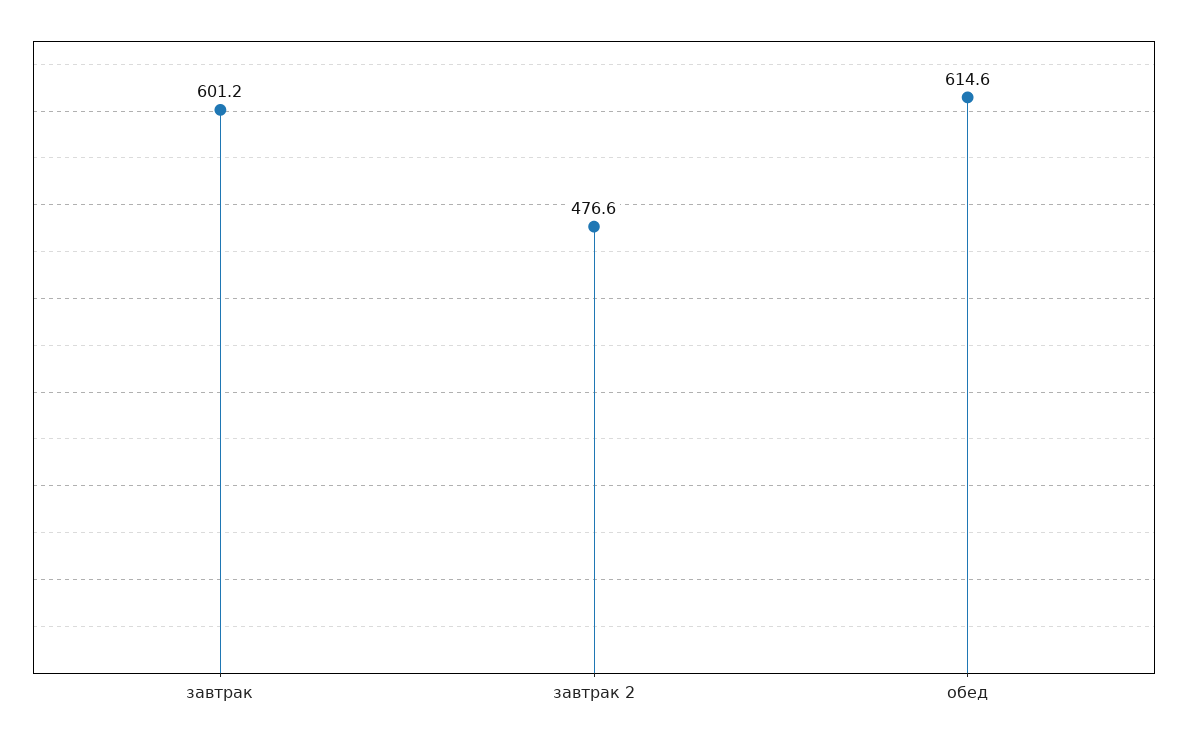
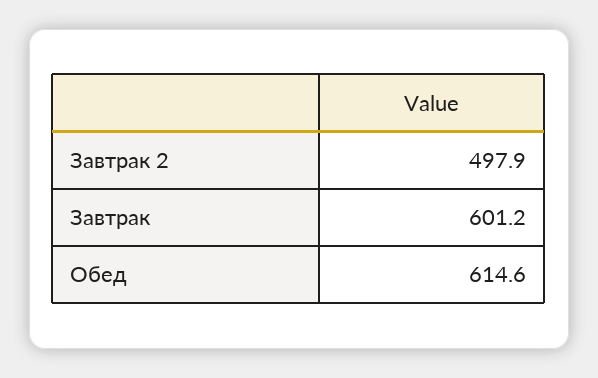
  {
    "завтрак": 601.2,
-   "завтрак 2": 476.6,
+   "завтрак 2": 497.9,
    "обед": 614.6
  }

